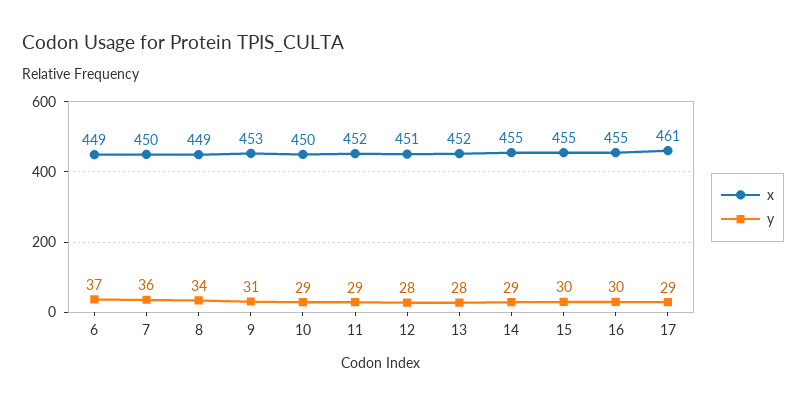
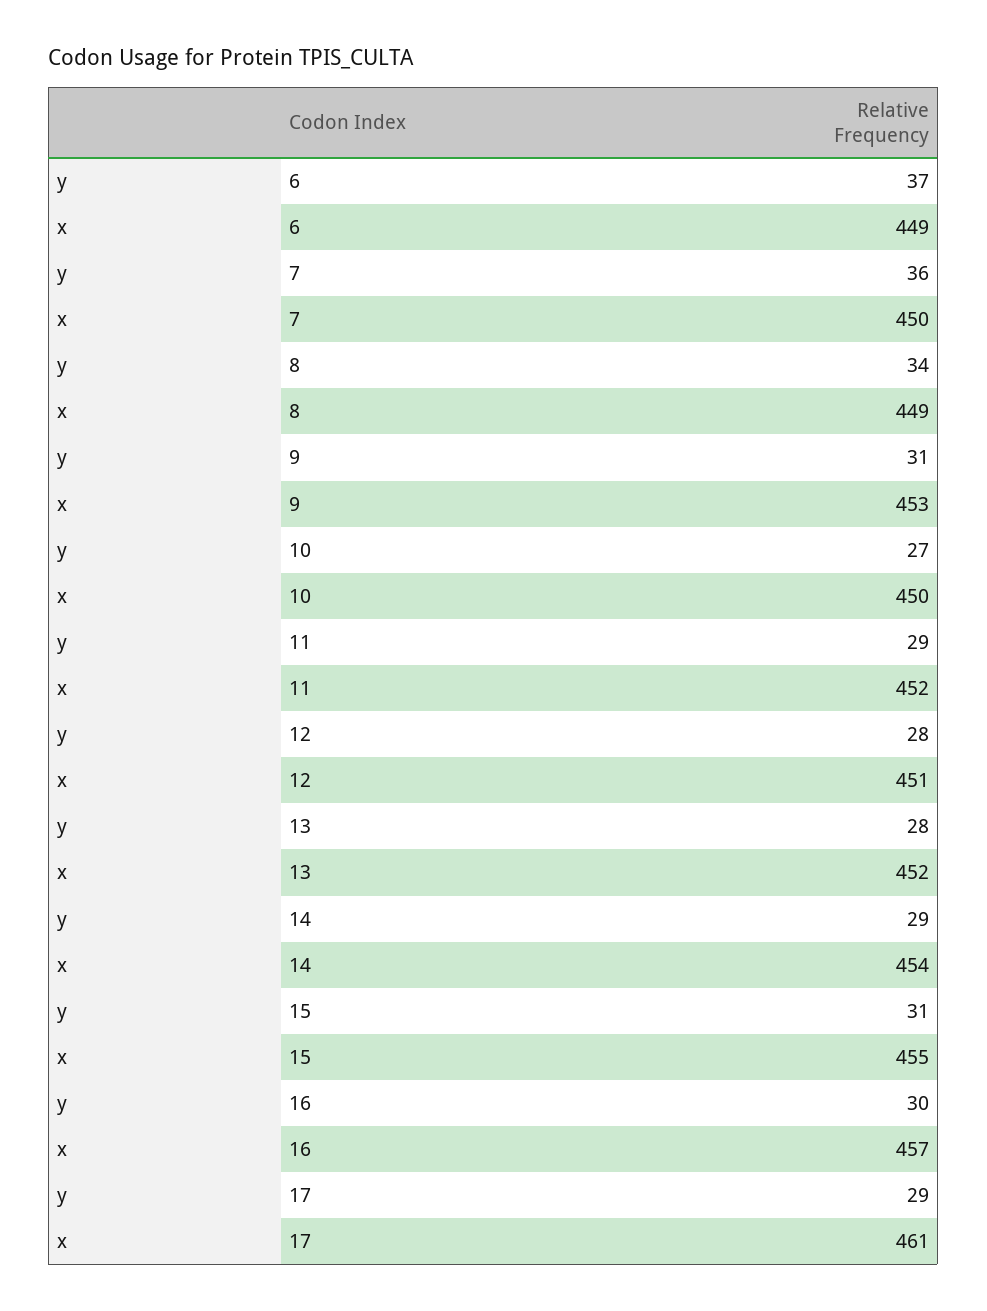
  {
    "x": {
      "6": 449,
      "7": 450,
      "8": 449,
      "9": 453,
      "10": 450,
      "11": 452,
      "12": 451,
      "13": 452,
-     "14": 455,
+     "14": 454,
      "15": 455,
-     "16": 455,
+     "16": 457,
      "17": 461
    },
    "y": {
      "6": 37,
      "7": 36,
      "8": 34,
      "9": 31,
-     "10": 29,
+     "10": 27,
      "11": 29,
      "12": 28,
      "13": 28,
      "14": 29,
-     "15": 30,
+     "15": 31,
      "16": 30,
      "17": 29
    }
  }

